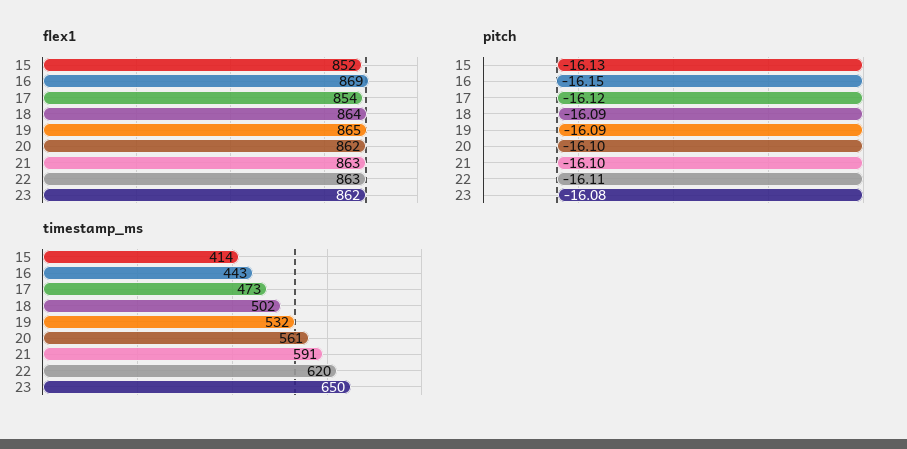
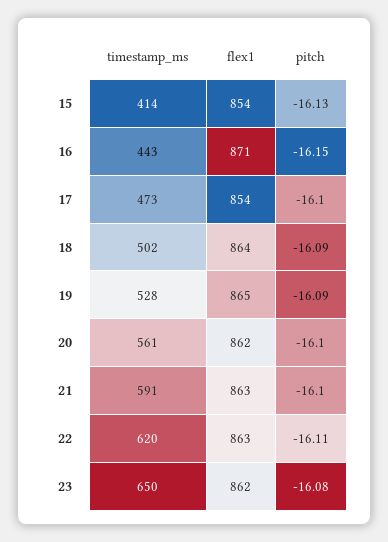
  {
    "flex1": {
-     "15": 852,
+     "15": 854,
-     "16": 869,
+     "16": 871,
      "17": 854,
      "18": 864,
      "19": 865,
      "20": 862,
      "21": 863,
      "22": 863,
      "23": 862
    },
    "pitch": {
      "15": -16.13,
      "16": -16.15,
-     "17": -16.12,
+     "17": -16.1,
      "18": -16.09,
      "19": -16.09,
      "20": -16.1,
      "21": -16.1,
      "22": -16.11,
      "23": -16.08
    },
    "timestamp_ms": {
      "15": 414,
      "16": 443,
      "17": 473,
      "18": 502,
-     "19": 532,
+     "19": 528,
      "20": 561,
      "21": 591,
      "22": 620,
      "23": 650
    }
  }

